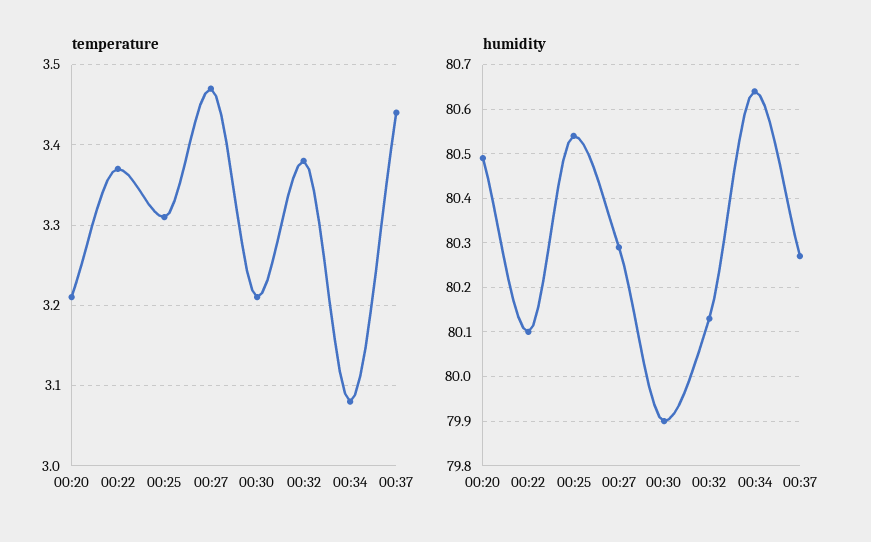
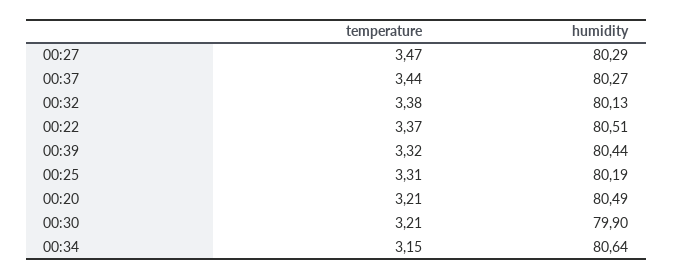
  {
    "temperature": {
      "00:20": 3.21,
      "00:22": 3.37,
      "00:25": 3.31,
      "00:27": 3.47,
      "00:30": 3.21,
      "00:32": 3.38,
-     "00:34": 3.08,
+     "00:34": 3.15,
-     "00:37": 3.44
+     "00:37": 3.44,
+     "00:39": 3.32
    },
    "humidity": {
      "00:20": 80.49,
-     "00:22": 80.1,
+     "00:22": 80.51,
-     "00:25": 80.55,
+     "00:25": 80.19,
      "00:27": 80.29,
      "00:30": 79.9,
      "00:32": 80.13,
      "00:34": 80.64,
-     "00:37": 80.27
+     "00:37": 80.27,
+     "00:39": 80.44
    }
  }

